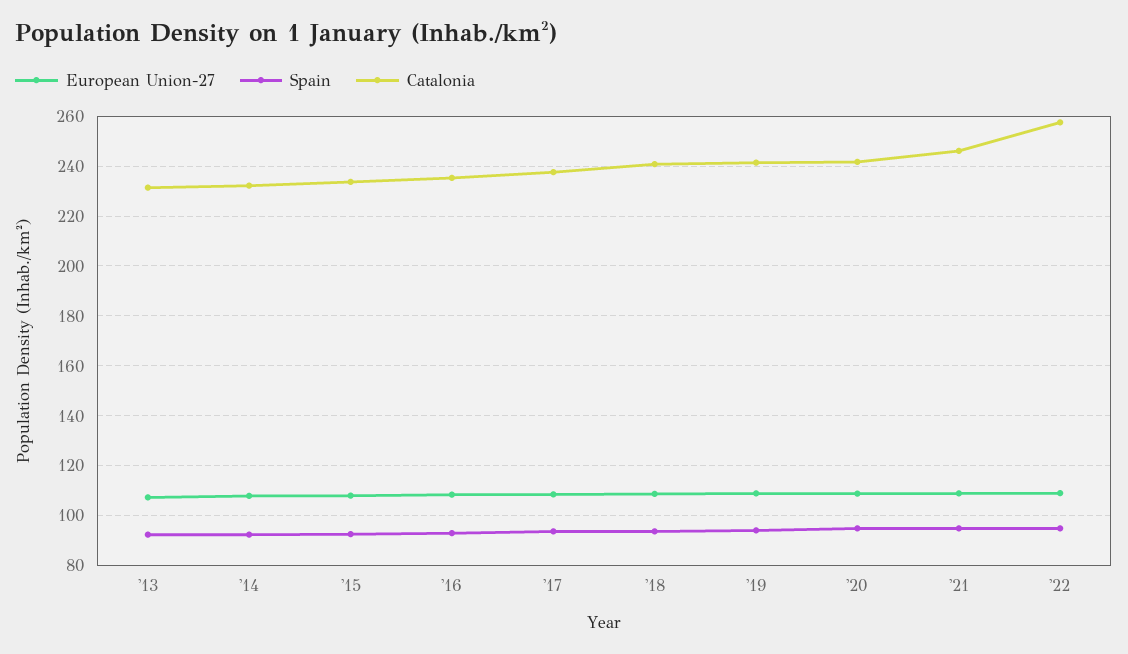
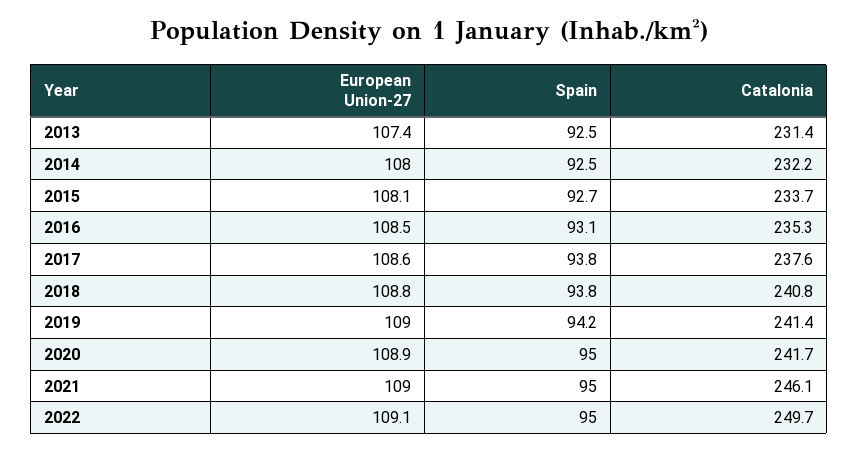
  {
    "European Union-27": {
      "'13": 107.4,
      "'14": 108,
      "'15": 108.1,
      "'16": 108.5,
      "'17": 108.6,
      "'18": 108.8,
      "'19": 109,
      "'20": 108.9,
      "'21": 109,
      "'22": 109.1
    },
    "Spain": {
      "'13": 92.5,
      "'14": 92.5,
      "'15": 92.7,
      "'16": 93.1,
      "'17": 93.8,
      "'18": 93.8,
      "'19": 94.2,
      "'20": 95,
      "'21": 95,
      "'22": 95
    },
    "Catalonia": {
      "'13": 231.4,
      "'14": 232.2,
      "'15": 233.7,
      "'16": 235.3,
      "'17": 237.6,
      "'18": 240.8,
      "'19": 241.4,
      "'20": 241.7,
      "'21": 246.1,
-     "'22": 257.5
+     "'22": 249.7
    }
  }

